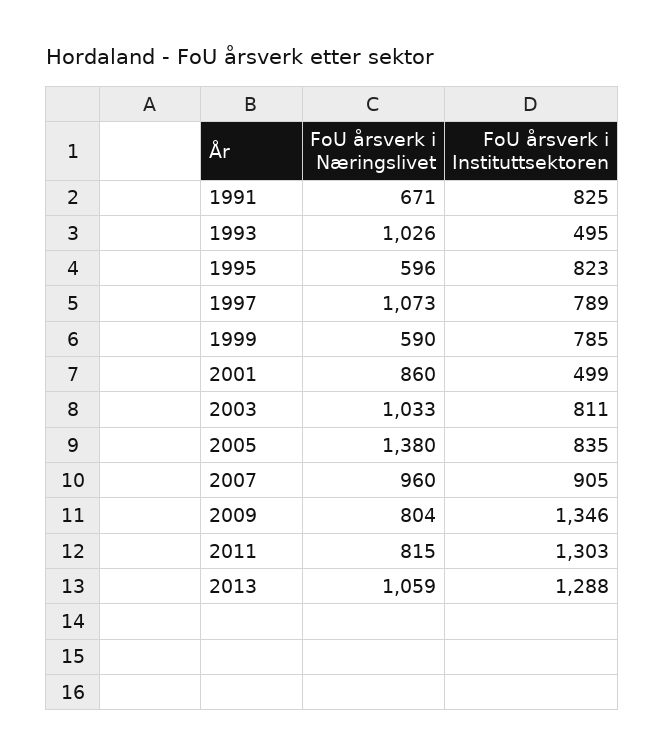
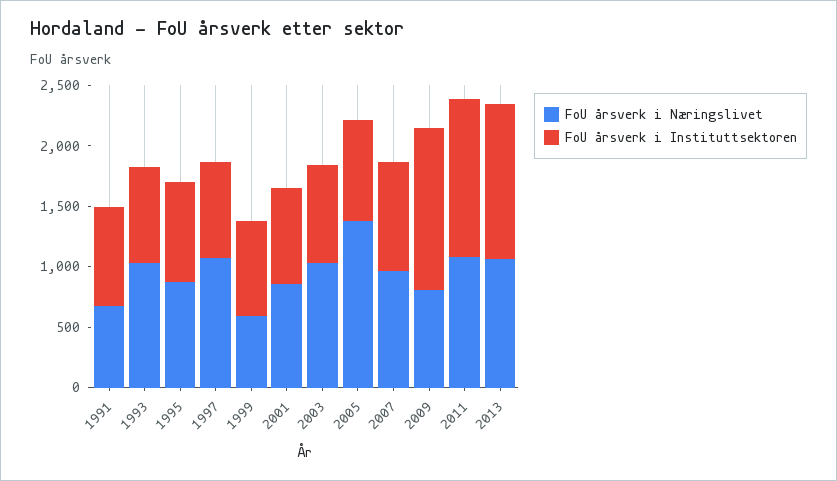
  {
    "FoU årsverk i Næringslivet": {
      "1991": 671,
      "1993": 1026,
-     "1995": 596,
+     "1995": 900,
      "1997": 1073,
      "1999": 590,
      "2001": 860,
      "2003": 1033,
      "2005": 1380,
      "2007": 960,
      "2009": 804,
-     "2011": 815,
+     "2011": 1100,
      "2013": 1059
    },
    "FoU årsverk i Instituttsektoren": {
      "1991": 825,
-     "1993": 495,
+     "1993": 800,
      "1995": 823,
      "1997": 789,
      "1999": 785,
-     "2001": 499,
+     "2001": 800,
      "2003": 811,
      "2005": 835,
      "2007": 905,
      "2009": 1346,
      "2011": 1303,
      "2013": 1288
    }
  }

